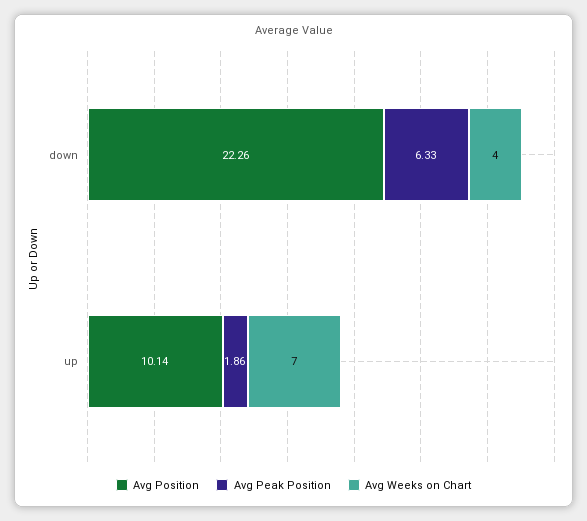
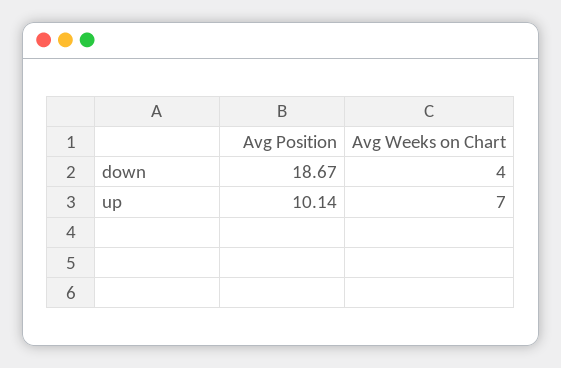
  {
    "Avg Position": {
-     "down": 22.26,
+     "down": 18.67,
      "up": 10.14
    },
-   "Avg Peak Position": {
-     "down": 6.33,
-     "up": 1.86
-   },
    "Avg Weeks on Chart": {
      "down": 4,
      "up": 7
    }
  }

